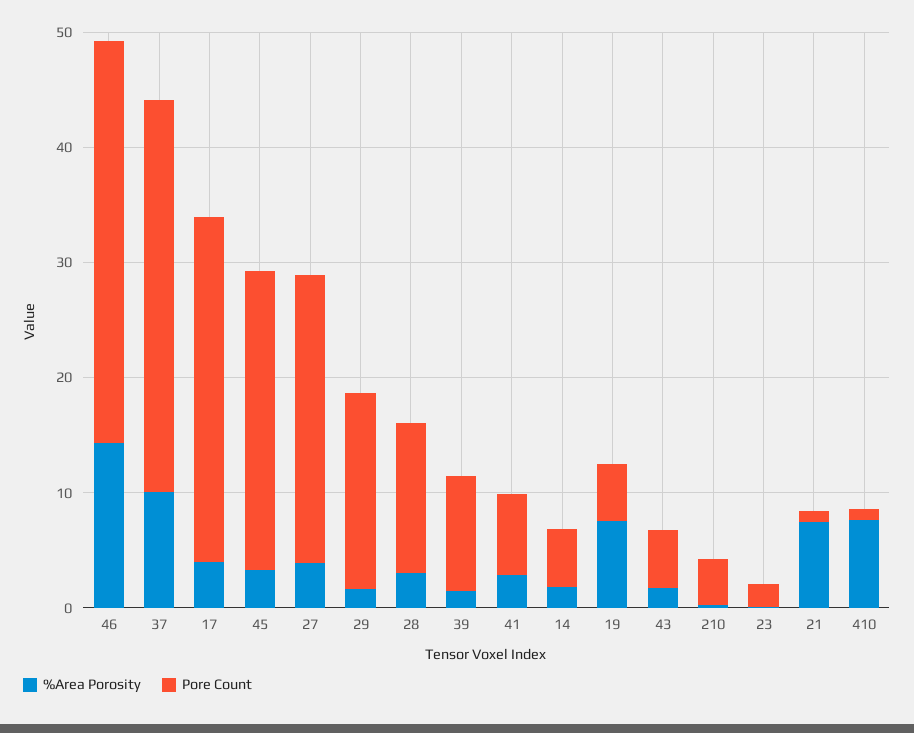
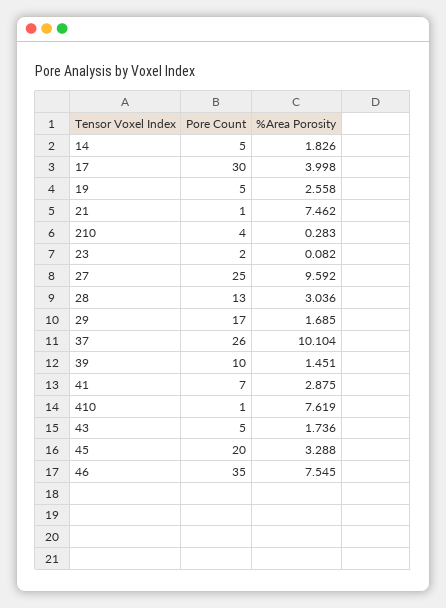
  {
    "%Area Porosity": {
-     "46": 14,
+     "46": 7.545,
      "37": 10.104,
      "17": 3.998,
      "45": 3.288,
-     "27": 4,
+     "27": 9.592,
      "29": 1.685,
      "28": 3.036,
      "39": 1.451,
      "41": 2.875,
      "14": 1.826,
-     "19": 8,
+     "19": 2.558,
      "43": 1.736,
      "210": 0.283,
      "23": 0.082,
      "21": 7.462,
      "410": 7.619
    },
    "Pore Count": {
      "46": 35,
-     "37": 34,
+     "37": 26,
      "17": 30,
-     "45": 26,
+     "45": 20,
      "27": 25,
      "29": 17,
      "28": 13,
      "39": 10,
      "41": 7,
      "14": 5,
      "19": 5,
      "43": 5,
      "210": 4,
      "23": 2,
      "21": 1,
      "410": 1
    }
  }

